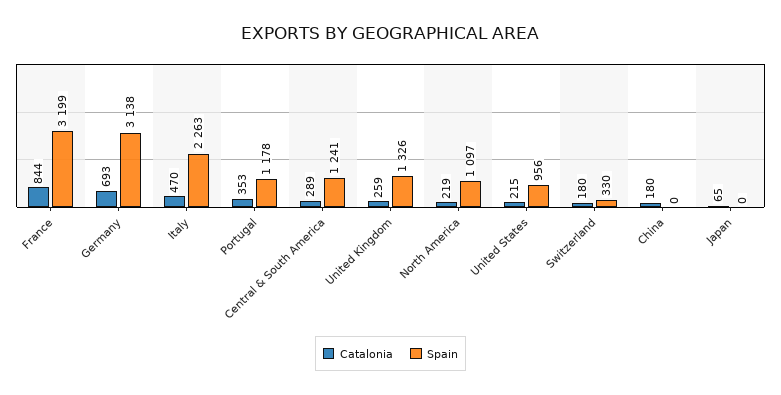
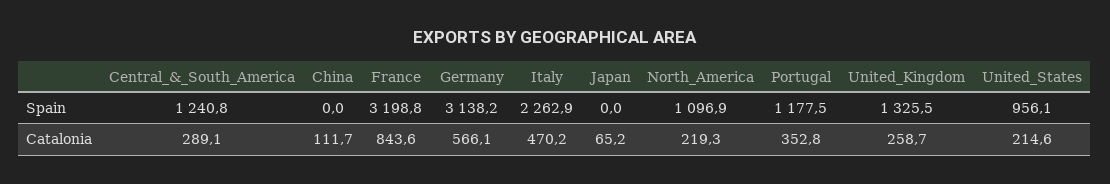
  {
    "Catalonia": {
      "France": 843.6,
-     "Germany": 693,
+     "Germany": 566.1,
      "Italy": 470.2,
      "Portugal": 352.8,
      "Central & South America": 289.1,
      "United Kingdom": 258.7,
      "North America": 219.3,
      "United States": 214.6,
-     "Switzerland": 180,
-     "China": 180,
+     "China": 111.7,
      "Japan": 65.2
    },
    "Spain": {
      "France": 3198.8,
      "Germany": 3138.2,
      "Italy": 2262.9,
      "Portugal": 1177.5,
      "Central & South America": 1240.8,
      "United Kingdom": 1325.5,
      "North America": 1096.9,
      "United States": 956.1,
-     "Switzerland": 330,
      "China": 0,
      "Japan": 0
    }
  }

